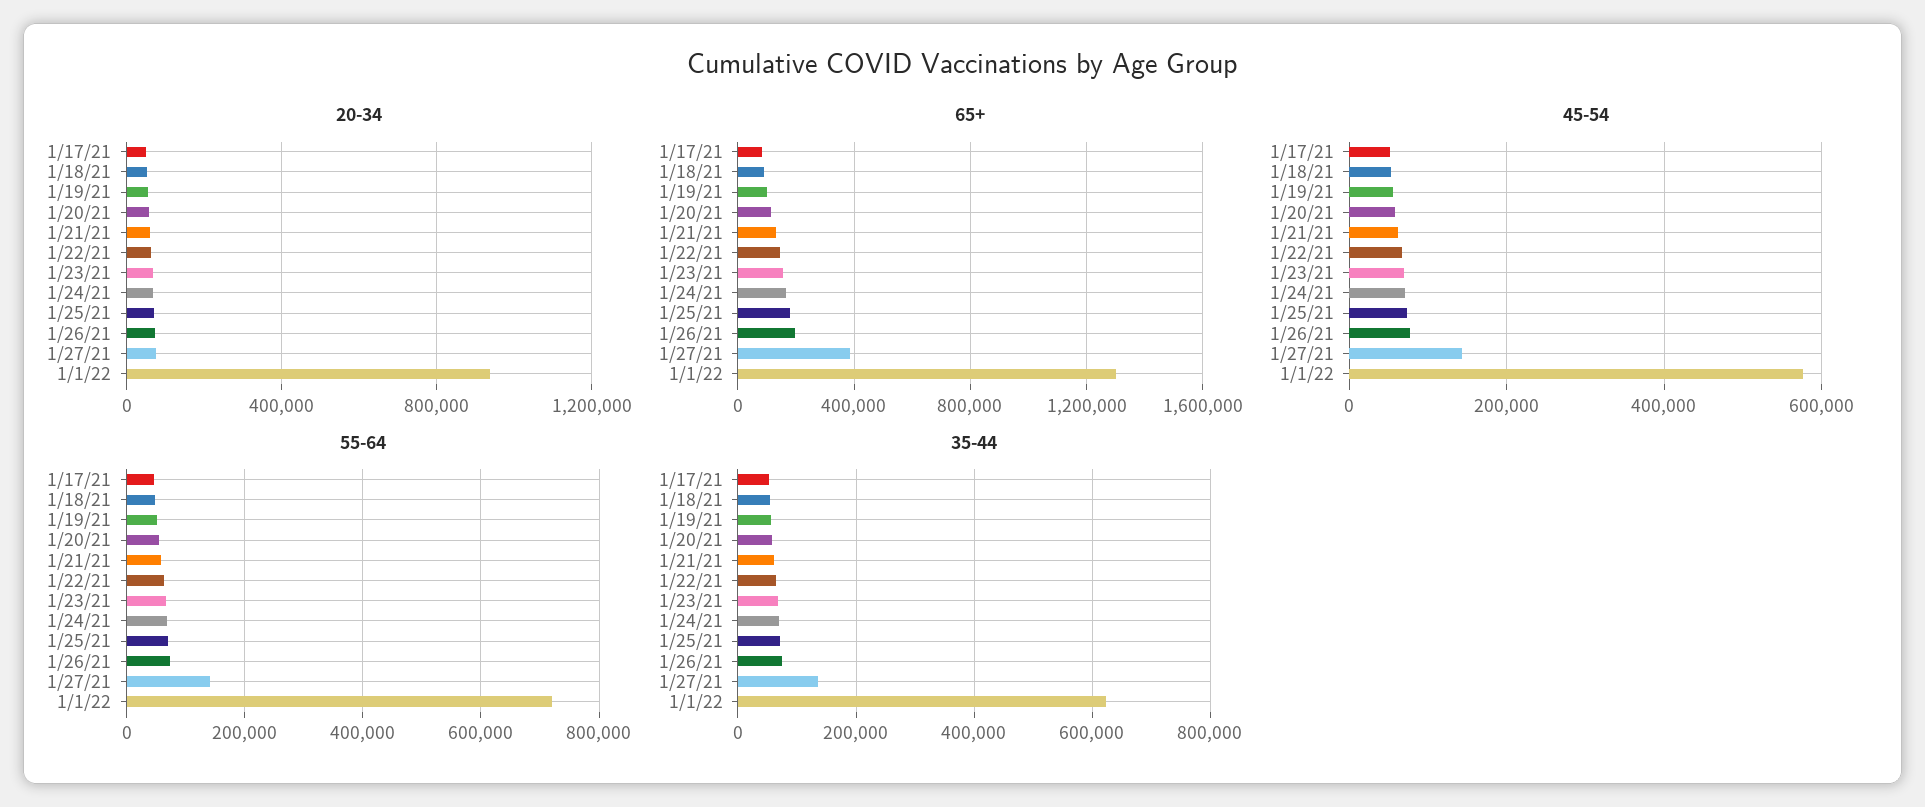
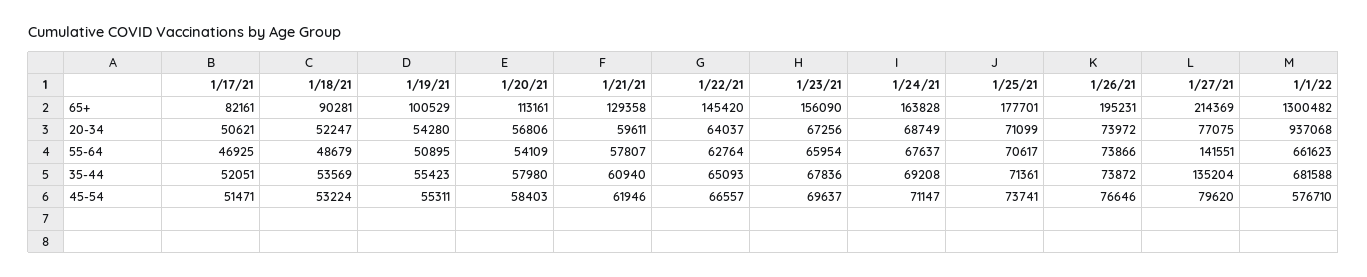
  {
    "20-34": {
      "1/17/21": 50621,
      "1/18/21": 52247,
      "1/19/21": 54280,
      "1/20/21": 56806,
      "1/21/21": 59611,
      "1/22/21": 64037,
      "1/23/21": 67256,
      "1/24/21": 68749,
      "1/25/21": 71099,
      "1/26/21": 73972,
      "1/27/21": 77075,
      "1/1/22": 937068
    },
    "65+": {
      "1/17/21": 82161,
      "1/18/21": 90281,
      "1/19/21": 100529,
      "1/20/21": 113161,
      "1/21/21": 129358,
      "1/22/21": 145420,
      "1/23/21": 156090,
      "1/24/21": 163828,
      "1/25/21": 177701,
      "1/26/21": 195231,
-     "1/27/21": 400000,
+     "1/27/21": 214369,
      "1/1/22": 1300482
    },
    "45-54": {
      "1/17/21": 51471,
      "1/18/21": 53224,
      "1/19/21": 55311,
      "1/20/21": 58403,
      "1/21/21": 61946,
      "1/22/21": 66557,
      "1/23/21": 69637,
      "1/24/21": 71147,
      "1/25/21": 73741,
      "1/26/21": 76646,
-     "1/27/21": 140000,
+     "1/27/21": 79620,
      "1/1/22": 576710
    },
    "55-64": {
      "1/17/21": 46925,
      "1/18/21": 48679,
      "1/19/21": 50895,
      "1/20/21": 54109,
      "1/21/21": 57807,
      "1/22/21": 62764,
      "1/23/21": 65954,
      "1/24/21": 67637,
      "1/25/21": 70617,
      "1/26/21": 73866,
      "1/27/21": 141551,
-     "1/1/22": 720000
+     "1/1/22": 661623
    },
    "35-44": {
      "1/17/21": 52051,
      "1/18/21": 53569,
      "1/19/21": 55423,
      "1/20/21": 57980,
      "1/21/21": 60940,
      "1/22/21": 65093,
      "1/23/21": 67836,
      "1/24/21": 69208,
      "1/25/21": 71361,
      "1/26/21": 73872,
      "1/27/21": 135204,
-     "1/1/22": 620000
+     "1/1/22": 681588
    }
  }

